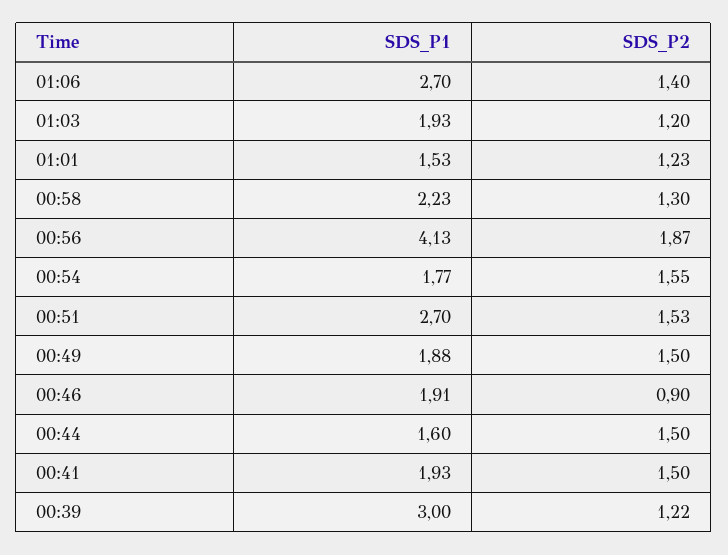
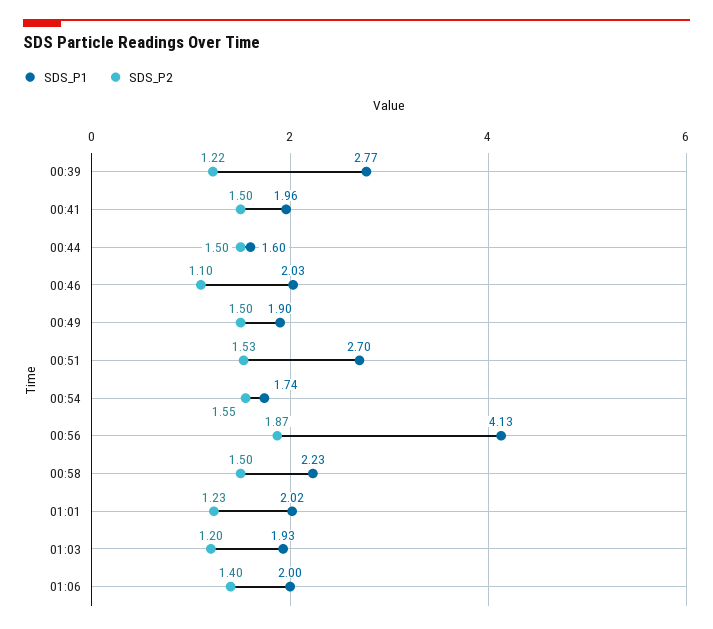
  {
    "SDS_P1": {
-     "01:06": 2.7,
+     "01:06": 2,
      "01:03": 1.93,
-     "01:01": 1.53,
+     "01:01": 2.02,
      "00:58": 2.23,
      "00:56": 4.13,
-     "00:54": 1.77,
+     "00:54": 1.74,
      "00:51": 2.7,
-     "00:49": 1.88,
+     "00:49": 1.9,
-     "00:46": 1.91,
+     "00:46": 2.03,
      "00:44": 1.6,
-     "00:41": 1.93,
+     "00:41": 1.96,
-     "00:39": 3
+     "00:39": 2.77
    },
    "SDS_P2": {
      "01:06": 1.4,
      "01:03": 1.2,
      "01:01": 1.23,
-     "00:58": 1.3,
+     "00:58": 1.5,
      "00:56": 1.87,
      "00:54": 1.55,
      "00:51": 1.53,
      "00:49": 1.5,
-     "00:46": 0.9,
+     "00:46": 1.1,
      "00:44": 1.5,
      "00:41": 1.5,
      "00:39": 1.22
    }
  }

